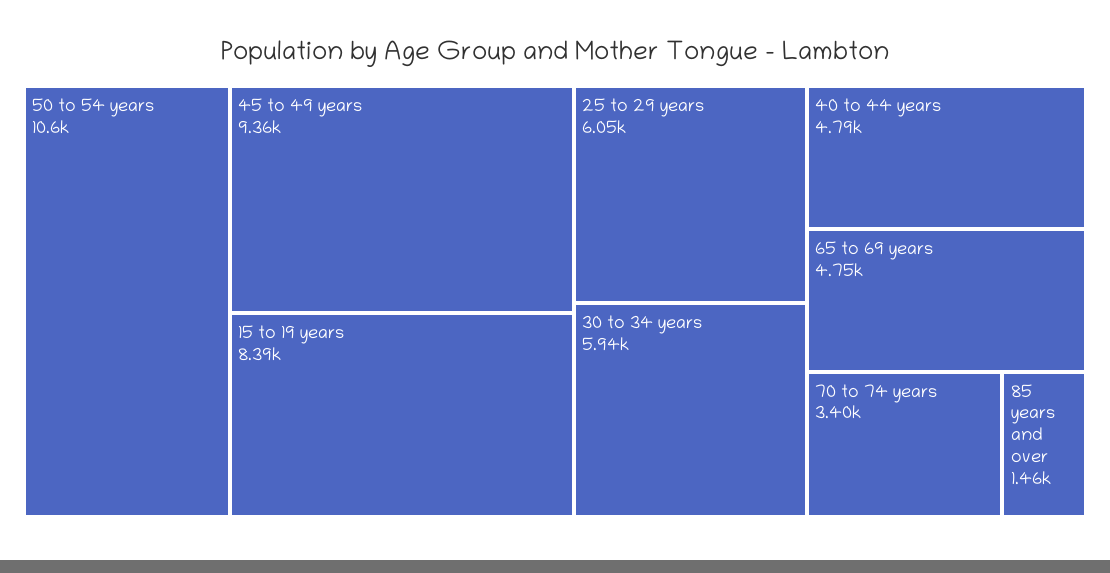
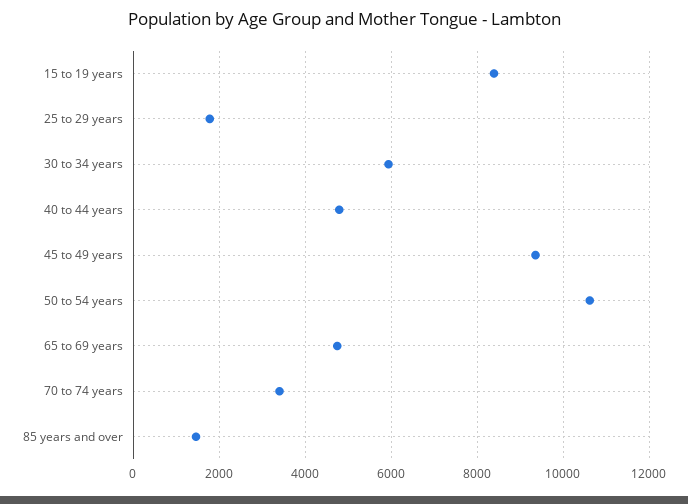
  {
    "50 to 54 years": 10600,
    "45 to 49 years": 9360,
    "15 to 19 years": 8390,
-   "25 to 29 years": 6050,
+   "25 to 29 years": 1800,
    "30 to 34 years": 5940,
    "40 to 44 years": 4790,
    "65 to 69 years": 4750,
    "70 to 74 years": 3400,
    "85 years and over": 1460
  }

